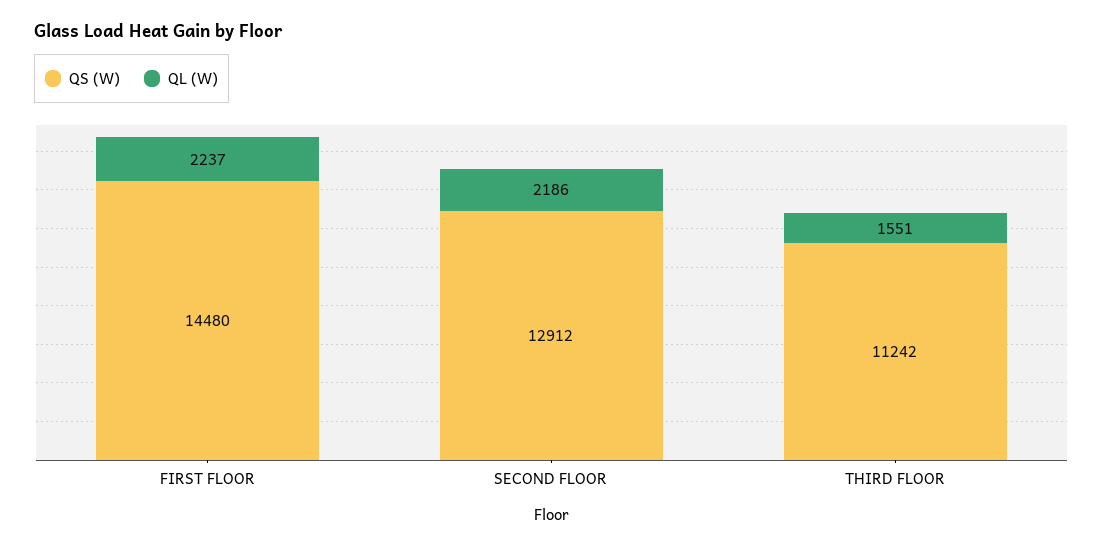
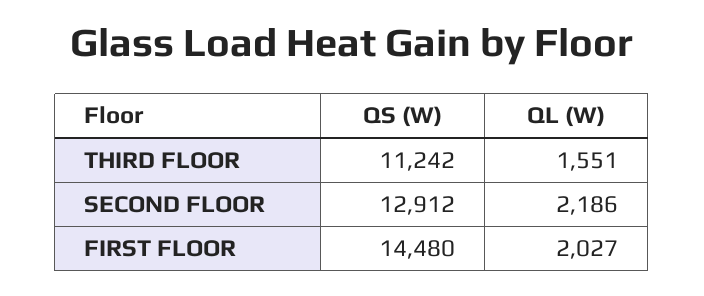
  {
    "QS (W)": {
      "FIRST FLOOR": 14480,
      "SECOND FLOOR": 12912,
      "THIRD FLOOR": 11242
    },
    "QL (W)": {
-     "FIRST FLOOR": 2237,
+     "FIRST FLOOR": 2027,
      "SECOND FLOOR": 2186,
      "THIRD FLOOR": 1551
    }
  }

